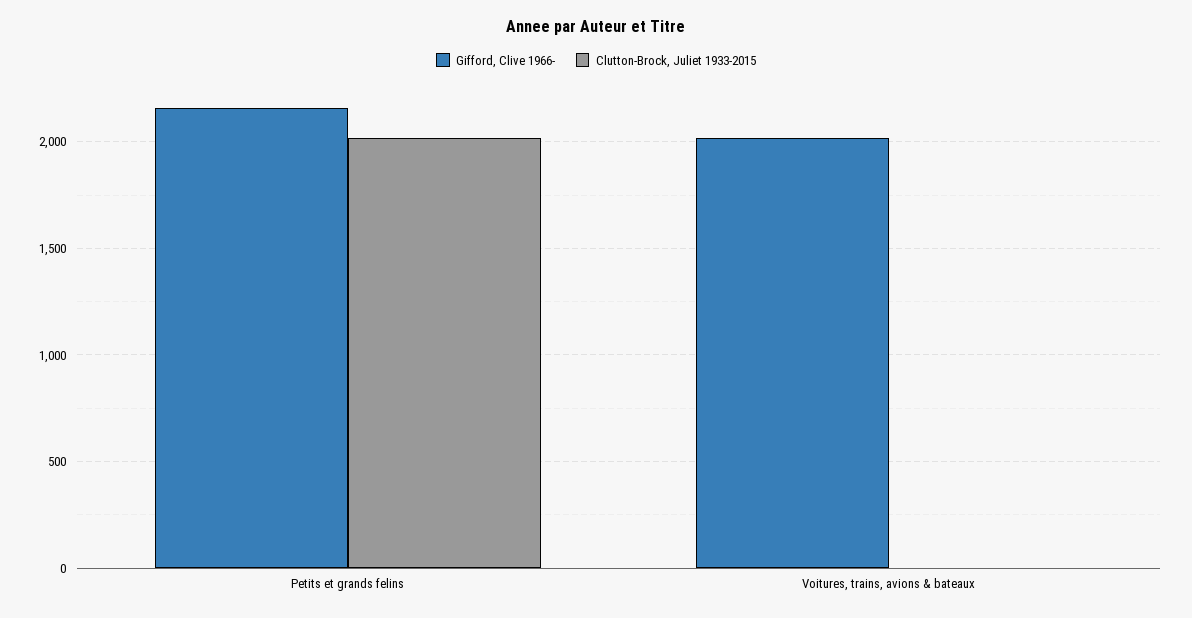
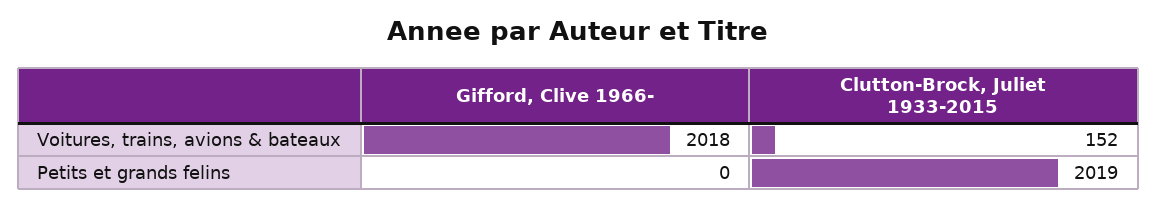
  {
    "Gifford, Clive 1966-": {
-     "Petits et grands felins": 2150,
+     "Petits et grands felins": 0,
      "Voitures, trains, avions & bateaux": 2018
    },
    "Clutton-Brock, Juliet 1933-2015": {
      "Petits et grands felins": 2019,
-     "Voitures, trains, avions & bateaux": 0
+     "Voitures, trains, avions & bateaux": 152
    }
  }

